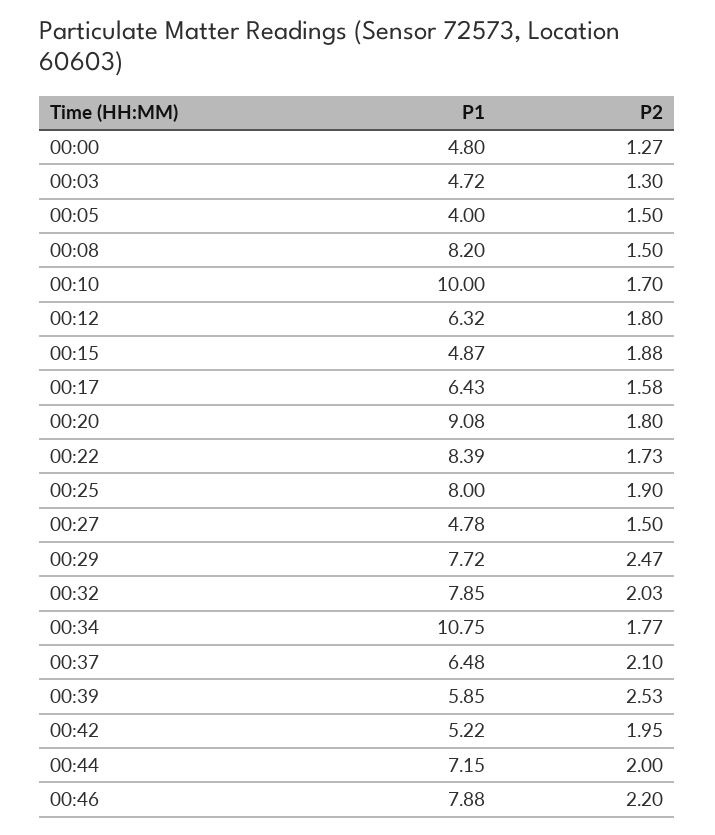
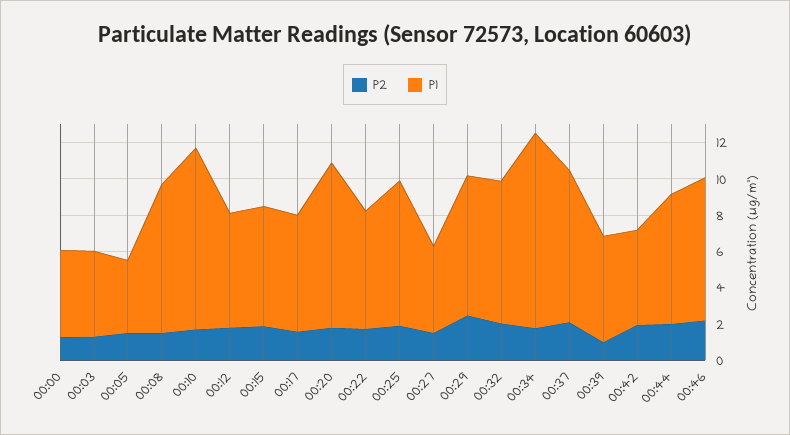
  {
    "P1": {
      "00:00": 4.8,
      "00:03": 4.72,
      "00:05": 4,
      "00:08": 8.2,
      "00:10": 10,
      "00:12": 6.32,
-     "00:15": 4.87,
+     "00:15": 6.5,
      "00:17": 6.43,
      "00:20": 9.08,
-     "00:22": 8.39,
+     "00:22": 6.5,
      "00:25": 8,
      "00:27": 4.78,
      "00:29": 7.72,
      "00:32": 7.85,
      "00:34": 10.75,
-     "00:37": 6.48,
+     "00:37": 8.5,
      "00:39": 5.85,
      "00:42": 5.22,
      "00:44": 7.15,
      "00:46": 7.88
    },
    "P2": {
      "00:00": 1.27,
      "00:03": 1.3,
      "00:05": 1.5,
      "00:08": 1.5,
      "00:10": 1.7,
      "00:12": 1.8,
      "00:15": 1.88,
      "00:17": 1.58,
      "00:20": 1.8,
      "00:22": 1.73,
      "00:25": 1.9,
      "00:27": 1.5,
      "00:29": 2.47,
      "00:32": 2.03,
      "00:34": 1.77,
      "00:37": 2.1,
-     "00:39": 2.53,
+     "00:39": 1,
      "00:42": 1.95,
      "00:44": 2,
      "00:46": 2.2
    }
  }

